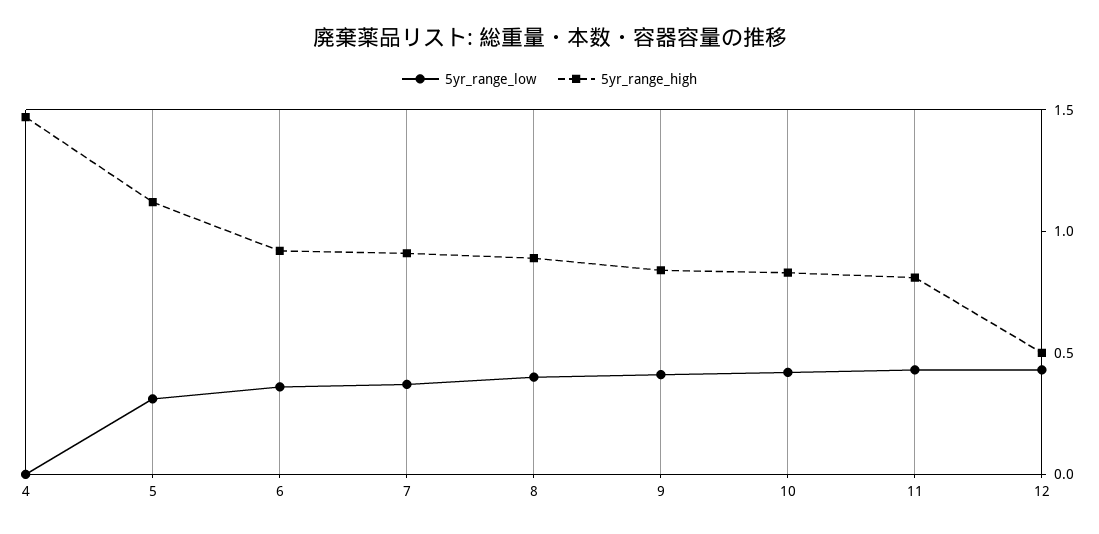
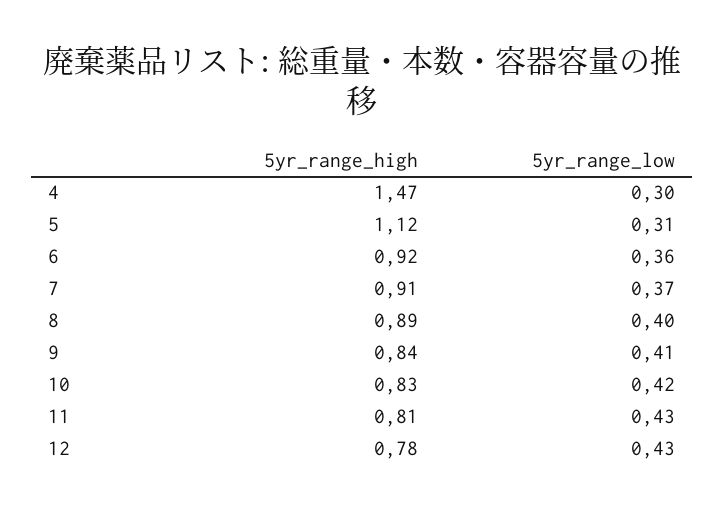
  {
    "5yr_range_low": {
-     "4": 0,
+     "4": 0.3,
      "5": 0.31,
      "6": 0.36,
      "7": 0.37,
      "8": 0.4,
      "9": 0.41,
      "10": 0.42,
      "11": 0.43,
      "12": 0.43
    },
    "5yr_range_high": {
      "4": 1.47,
      "5": 1.12,
      "6": 0.92,
      "7": 0.91,
      "8": 0.89,
      "9": 0.84,
      "10": 0.83,
      "11": 0.81,
-     "12": 0.5
+     "12": 0.78
    }
  }

